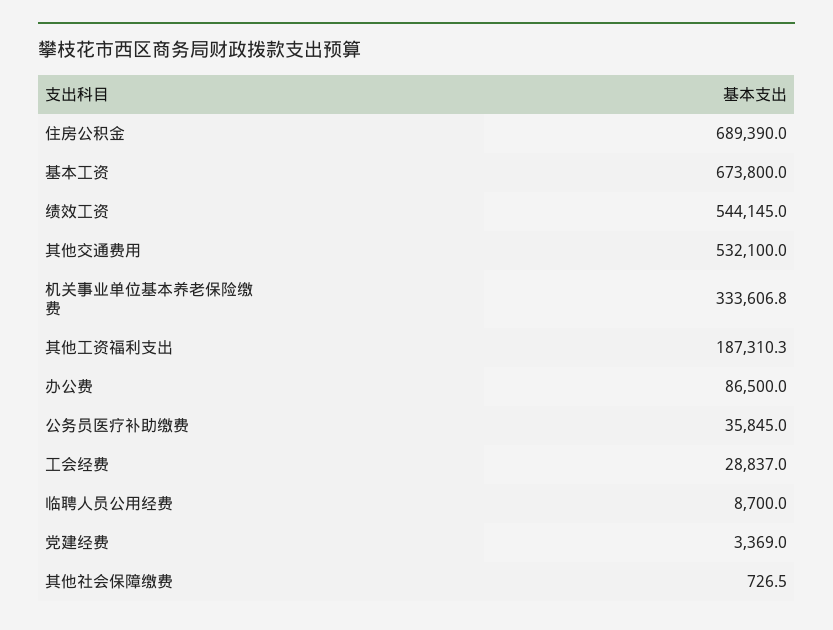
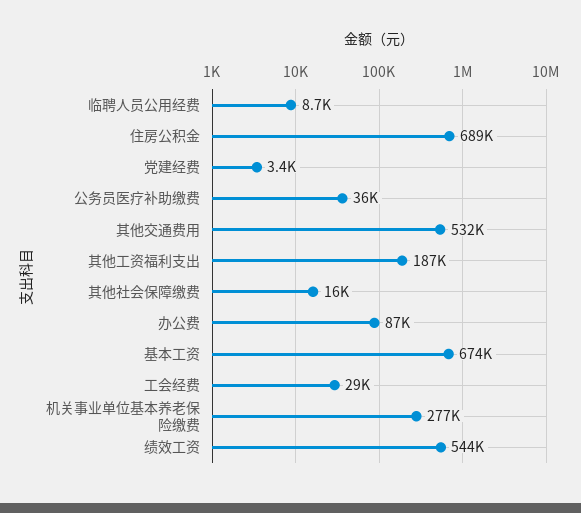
  {
    "住房公积金": 689390,
    "基本工资": 673800,
    "绩效工资": 544145,
    "其他交通费用": 532100,
-   "机关事业单位基本养老保险缴费": 333606.8,
+   "机关事业单位基本养老保险缴费": 277000,
    "其他工资福利支出": 187310.3,
    "办公费": 86500,
    "公务员医疗补助缴费": 35845,
    "工会经费": 28837,
    "临聘人员公用经费": 8700,
    "党建经费": 3369,
-   "其他社会保障缴费": 726.5
+   "其他社会保障缴费": 16000
  }

